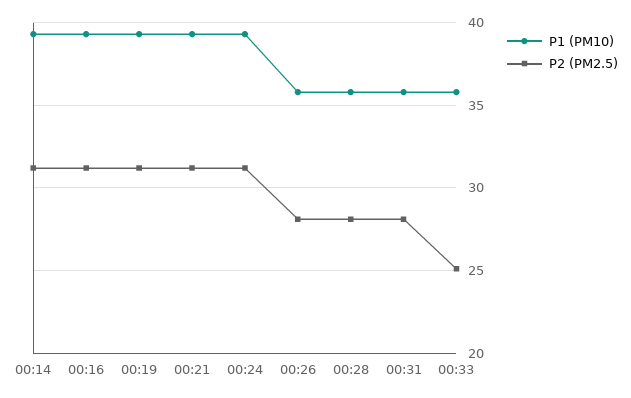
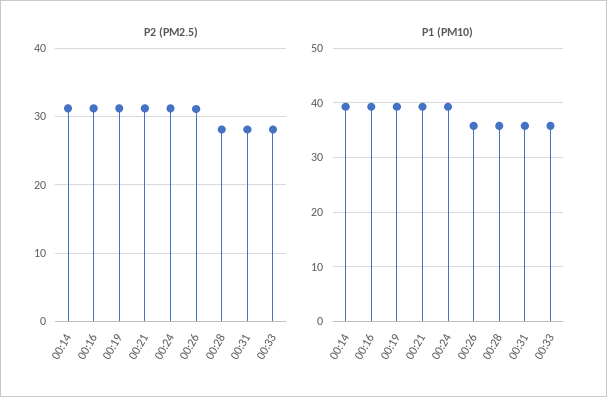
  {
    "P1 (PM10)": {
      "00:14": 39.5,
      "00:16": 39.5,
      "00:19": 39.5,
      "00:21": 39.5,
      "00:24": 39.5,
      "00:26": 36,
      "00:28": 36,
      "00:31": 36,
      "00:33": 36
    },
    "P2 (PM2.5)": {
      "00:14": 31,
      "00:16": 31,
      "00:19": 31,
      "00:21": 31,
      "00:24": 31,
-     "00:26": 28,
+     "00:26": 31,
      "00:28": 28,
      "00:31": 28,
-     "00:33": 25
+     "00:33": 28
    }
  }

